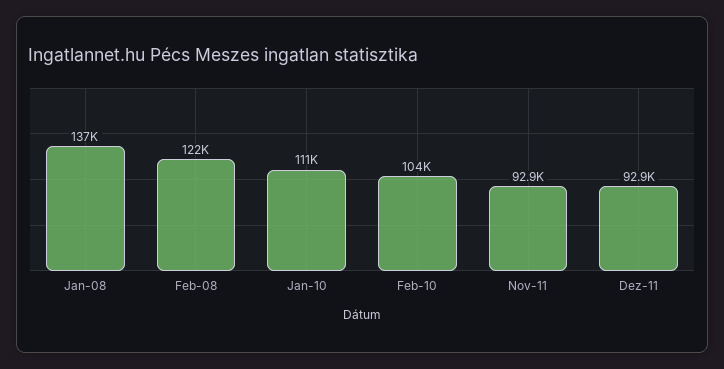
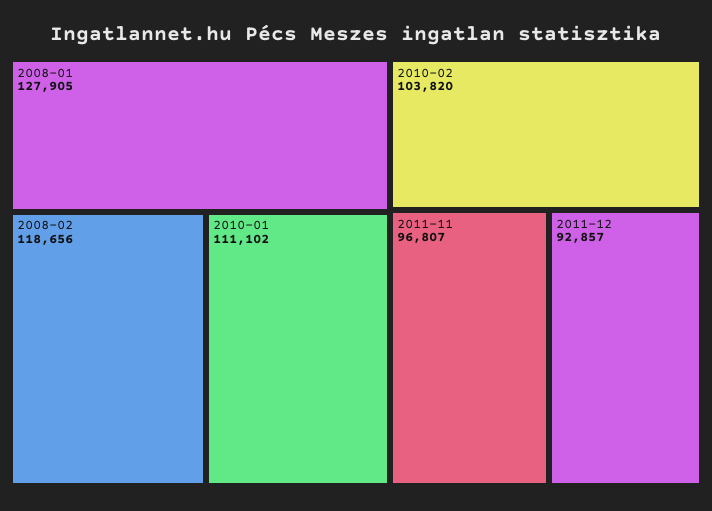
  {
-   "Jan-08": 137000,
+   "Jan-08": 127905,
-   "Feb-08": 122000,
+   "Feb-08": 118656,
    "Jan-10": 111102,
    "Feb-10": 103820,
-   "Nov-11": 92900,
+   "Nov-11": 96807,
    "Dez-11": 92857
  }

